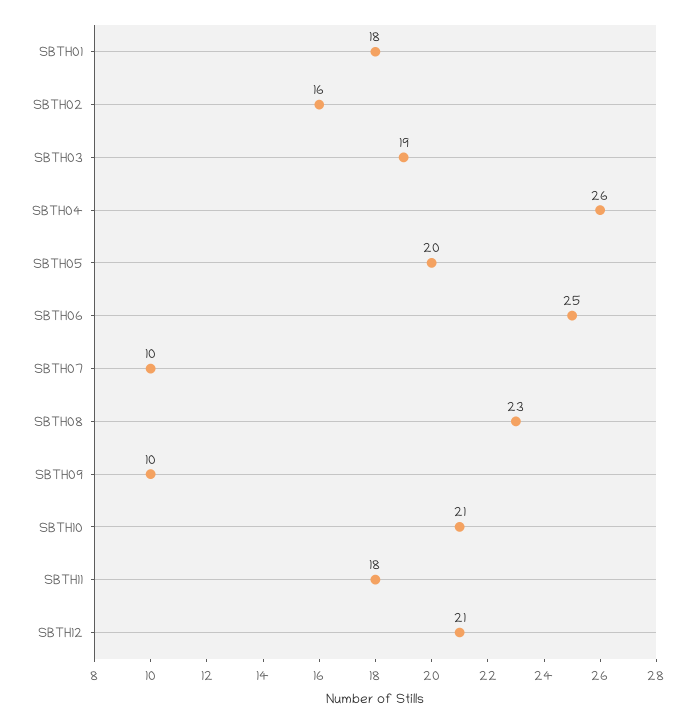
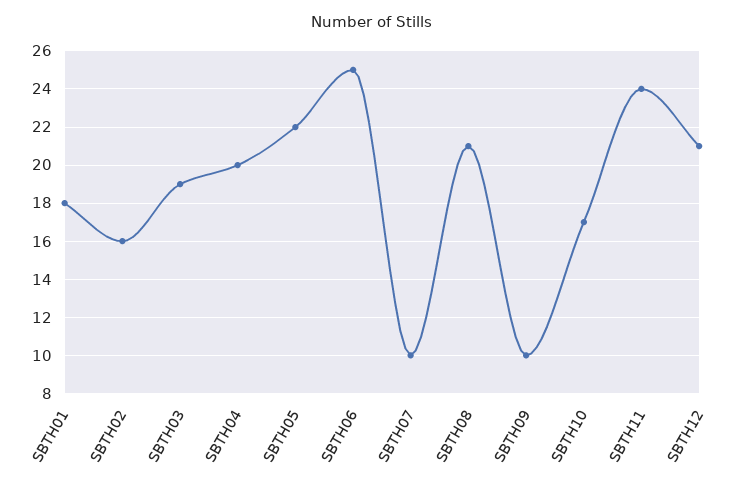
  {
    "SBTH01": 18,
    "SBTH02": 16,
    "SBTH03": 19,
-   "SBTH04": 26,
+   "SBTH04": 20,
-   "SBTH05": 20,
+   "SBTH05": 22,
    "SBTH06": 25,
    "SBTH07": 10,
-   "SBTH08": 23,
+   "SBTH08": 21,
    "SBTH09": 10,
-   "SBTH10": 21,
+   "SBTH10": 17,
-   "SBTH11": 18,
+   "SBTH11": 24,
    "SBTH12": 21
  }

